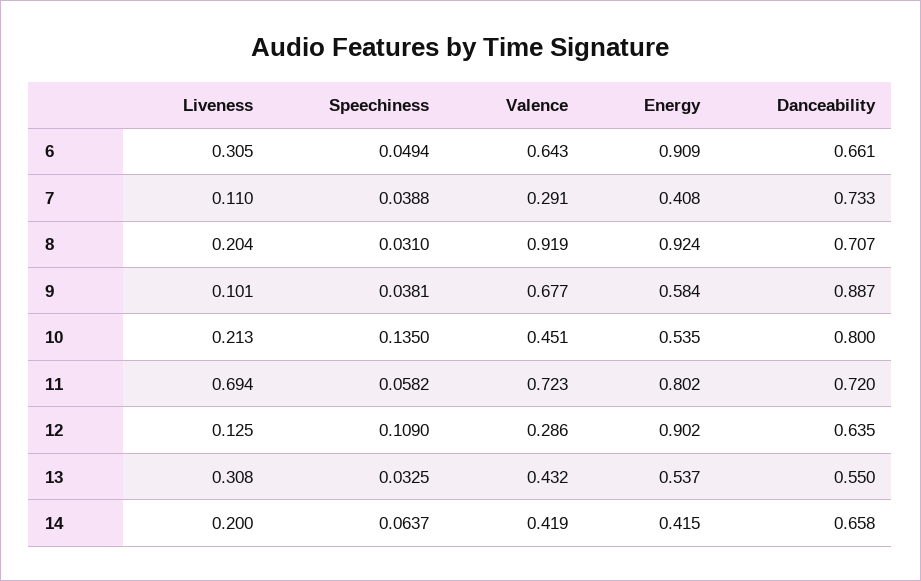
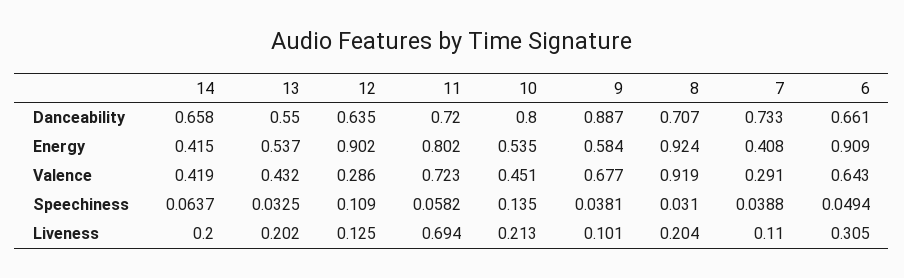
  {
    "Liveness": {
      "6": 0.305,
      "7": 0.11,
      "8": 0.204,
      "9": 0.101,
      "10": 0.213,
      "11": 0.694,
      "12": 0.125,
-     "13": 0.308,
+     "13": 0.202,
      "14": 0.2
    },
    "Speechiness": {
      "6": 0.0494,
      "7": 0.0388,
      "8": 0.031,
      "9": 0.0381,
      "10": 0.135,
      "11": 0.0582,
      "12": 0.109,
      "13": 0.0325,
      "14": 0.0637
    },
    "Valence": {
      "6": 0.643,
      "7": 0.291,
      "8": 0.919,
      "9": 0.677,
      "10": 0.451,
      "11": 0.723,
      "12": 0.286,
      "13": 0.432,
      "14": 0.419
    },
    "Energy": {
      "6": 0.909,
      "7": 0.408,
      "8": 0.924,
      "9": 0.584,
      "10": 0.535,
      "11": 0.802,
      "12": 0.902,
      "13": 0.537,
      "14": 0.415
    },
    "Danceability": {
      "6": 0.661,
      "7": 0.733,
      "8": 0.707,
      "9": 0.887,
      "10": 0.8,
      "11": 0.72,
      "12": 0.635,
      "13": 0.55,
      "14": 0.658
    }
  }

